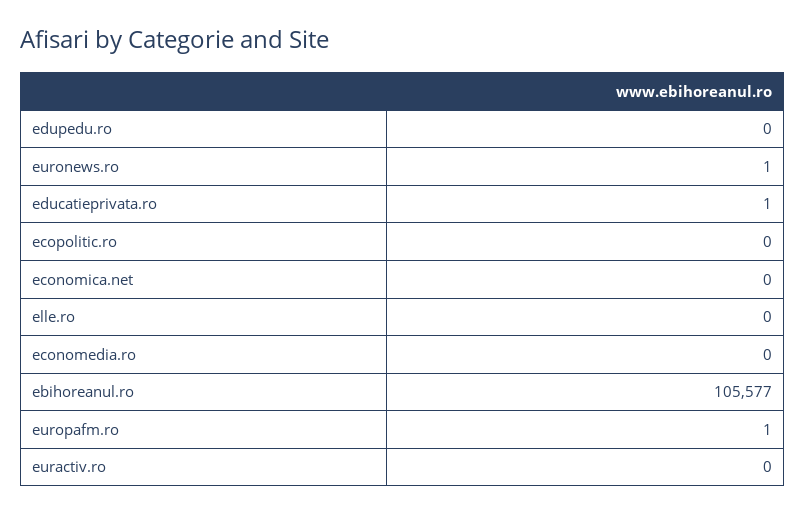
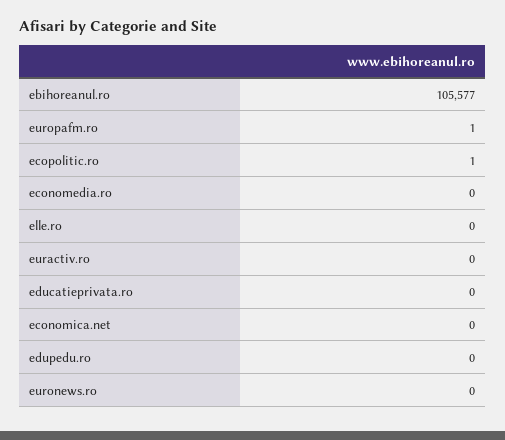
  {
    "edupedu.ro": 0,
-   "euronews.ro": 1,
+   "euronews.ro": 0,
-   "educatieprivata.ro": 1,
+   "educatieprivata.ro": 0,
-   "ecopolitic.ro": 0,
+   "ecopolitic.ro": 1,
    "economica.net": 0,
    "elle.ro": 0,
    "economedia.ro": 0,
    "ebihoreanul.ro": 105577,
    "europafm.ro": 1,
    "euractiv.ro": 0
  }

